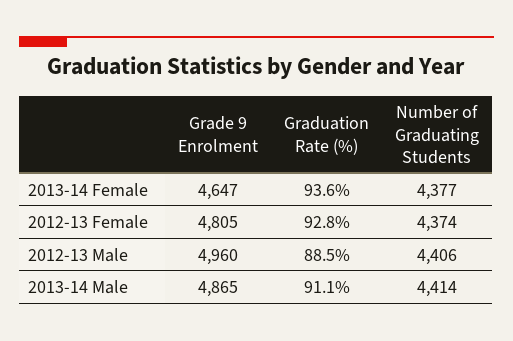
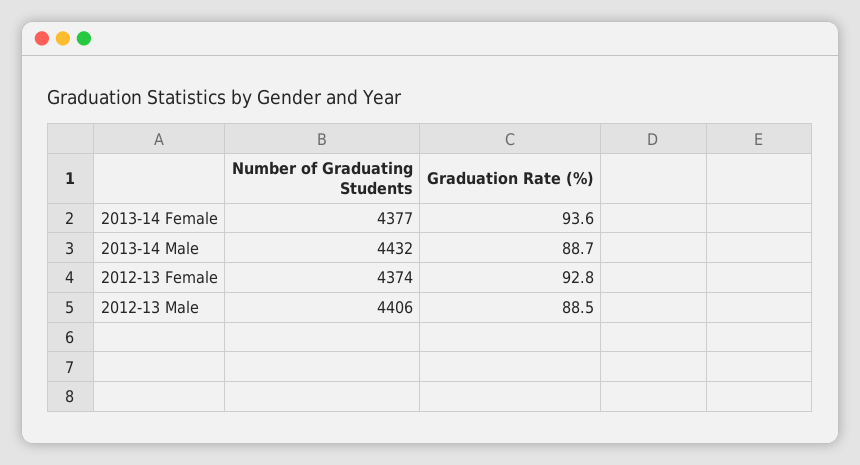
  {
-   "Grade 9 Enrolment": {
-     "2013-14 Female": 4647,
-     "2012-13 Female": 4805,
-     "2012-13 Male": 4960,
-     "2013-14 Male": 4865
-   },
    "Graduation Rate (%)": {
      "2013-14 Female": 93.6,
      "2012-13 Female": 92.8,
      "2012-13 Male": 88.5,
-     "2013-14 Male": 91.1
+     "2013-14 Male": 88.7
    },
    "Number of Graduating Students": {
      "2013-14 Female": 4377,
      "2012-13 Female": 4374,
      "2012-13 Male": 4406,
-     "2013-14 Male": 4414
+     "2013-14 Male": 4432
    }
  }

